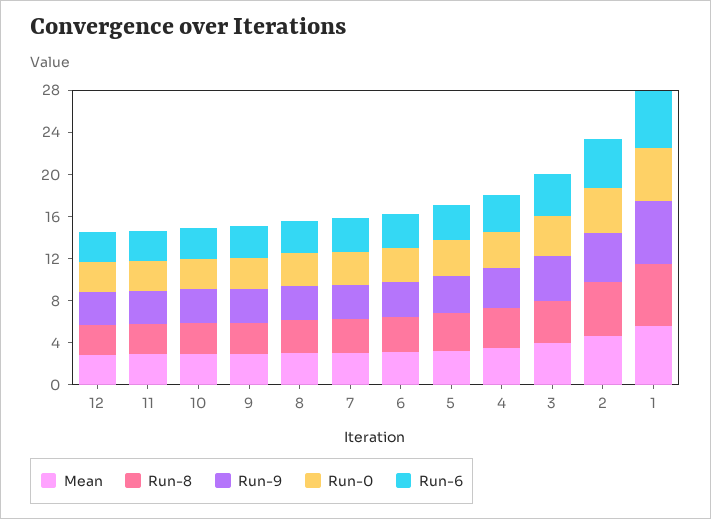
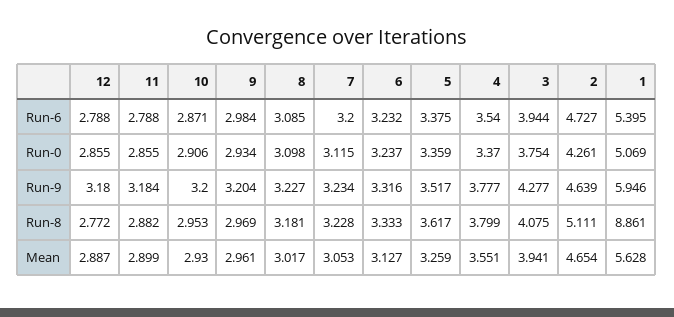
  {
    "Mean": {
      "12": 2.887,
      "11": 2.899,
      "10": 2.93,
      "9": 2.961,
      "8": 3.017,
      "7": 3.053,
      "6": 3.127,
      "5": 3.259,
      "4": 3.551,
      "3": 3.941,
      "2": 4.654,
      "1": 5.628
    },
    "Run-8": {
      "12": 2.772,
      "11": 2.882,
      "10": 2.953,
      "9": 2.969,
      "8": 3.181,
      "7": 3.228,
      "6": 3.333,
      "5": 3.617,
      "4": 3.799,
      "3": 4.075,
      "2": 5.111,
-     "1": 6
+     "1": 8.861
    },
    "Run-9": {
      "12": 3.18,
      "11": 3.184,
      "10": 3.2,
      "9": 3.204,
      "8": 3.227,
      "7": 3.234,
      "6": 3.316,
      "5": 3.517,
      "4": 3.777,
      "3": 4.277,
      "2": 4.639,
      "1": 5.946
    },
    "Run-0": {
      "12": 2.855,
      "11": 2.855,
      "10": 2.906,
      "9": 2.934,
      "8": 3.098,
      "7": 3.115,
      "6": 3.237,
      "5": 3.359,
      "4": 3.37,
      "3": 3.754,
      "2": 4.261,
      "1": 5.069
    },
    "Run-6": {
      "12": 2.788,
      "11": 2.788,
      "10": 2.871,
      "9": 2.984,
      "8": 3.085,
      "7": 3.2,
      "6": 3.232,
      "5": 3.375,
      "4": 3.54,
      "3": 3.944,
      "2": 4.727,
      "1": 5.395
    }
  }

